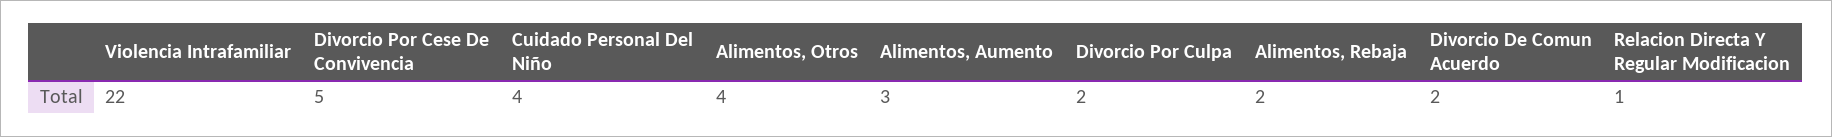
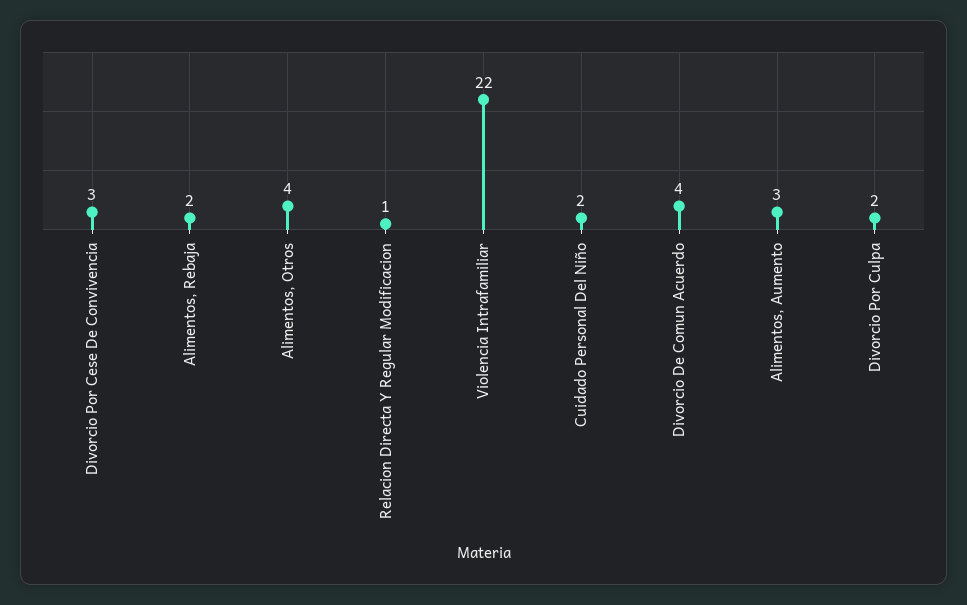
  {
    "Violencia Intrafamiliar": 22,
-   "Divorcio Por Cese De Convivencia": 5,
+   "Divorcio Por Cese De Convivencia": 3,
-   "Cuidado Personal Del Niño": 4,
+   "Cuidado Personal Del Niño": 2,
    "Alimentos, Otros": 4,
    "Alimentos, Aumento": 3,
    "Divorcio Por Culpa": 2,
    "Alimentos, Rebaja": 2,
-   "Divorcio De Comun Acuerdo": 2,
+   "Divorcio De Comun Acuerdo": 4,
    "Relacion Directa Y Regular Modificacion": 1
  }

